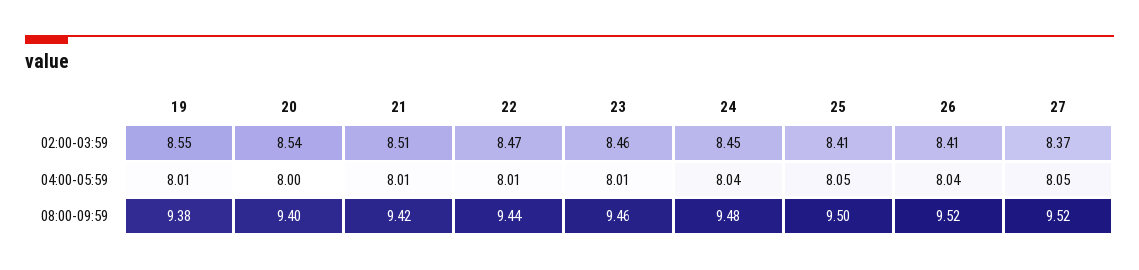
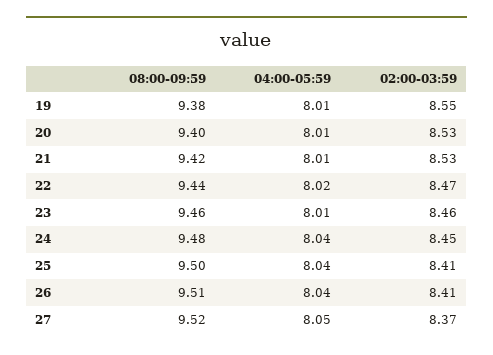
  {
    "19": {
      "02:00-03:59": 8.55,
      "04:00-05:59": 8.01,
      "08:00-09:59": 9.38
    },
    "20": {
-     "02:00-03:59": 8.54,
+     "02:00-03:59": 8.53,
-     "04:00-05:59": 8,
+     "04:00-05:59": 8.01,
      "08:00-09:59": 9.4
    },
    "21": {
-     "02:00-03:59": 8.51,
+     "02:00-03:59": 8.53,
      "04:00-05:59": 8.01,
      "08:00-09:59": 9.42
    },
    "22": {
      "02:00-03:59": 8.47,
-     "04:00-05:59": 8.01,
+     "04:00-05:59": 8.02,
      "08:00-09:59": 9.44
    },
    "23": {
      "02:00-03:59": 8.46,
      "04:00-05:59": 8.01,
      "08:00-09:59": 9.46
    },
    "24": {
      "02:00-03:59": 8.45,
      "04:00-05:59": 8.04,
      "08:00-09:59": 9.48
    },
    "25": {
      "02:00-03:59": 8.41,
-     "04:00-05:59": 8.05,
+     "04:00-05:59": 8.04,
      "08:00-09:59": 9.5
    },
    "26": {
      "02:00-03:59": 8.41,
      "04:00-05:59": 8.04,
-     "08:00-09:59": 9.52
+     "08:00-09:59": 9.51
    },
    "27": {
      "02:00-03:59": 8.37,
      "04:00-05:59": 8.05,
      "08:00-09:59": 9.52
    }
  }

